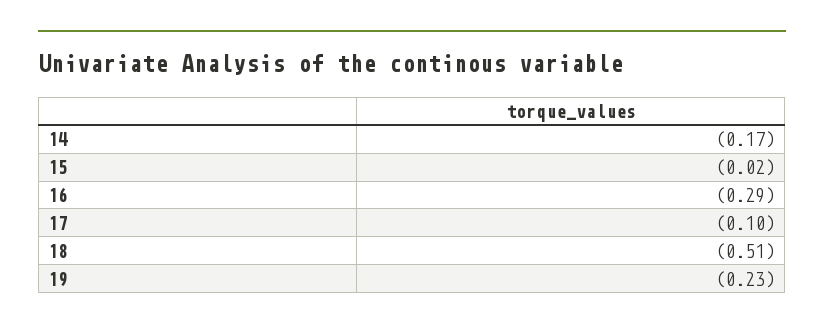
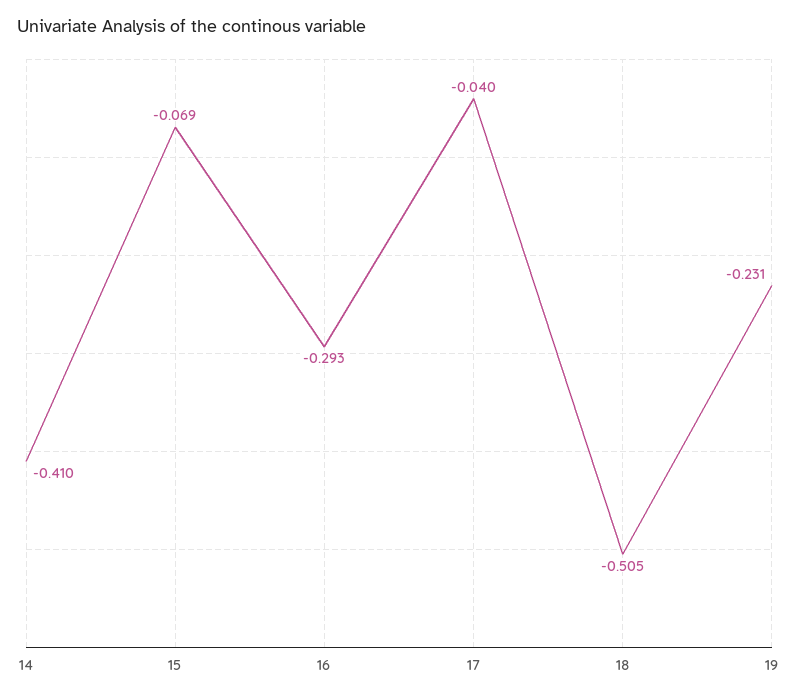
  {
-   "14": -0.17,
+   "14": -0.41,
-   "15": -0.02,
+   "15": -0.069,
    "16": -0.293,
-   "17": -0.1,
+   "17": -0.04,
    "18": -0.505,
    "19": -0.231
  }

